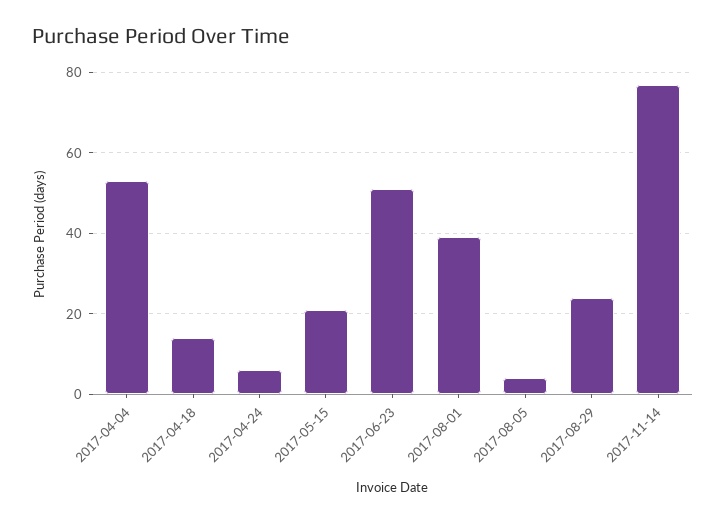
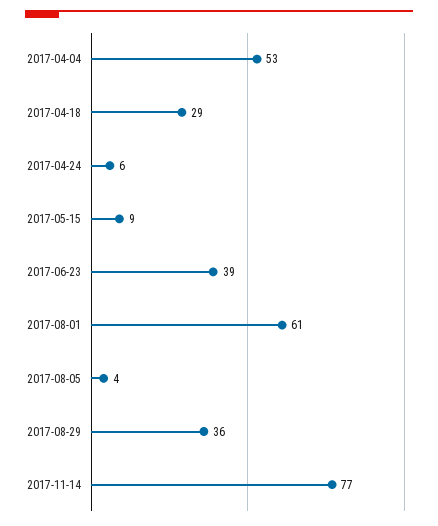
  {
    "2017-04-04": 53,
-   "2017-04-18": 15,
+   "2017-04-18": 29,
    "2017-04-24": 6,
-   "2017-05-15": 20,
+   "2017-05-15": 9,
-   "2017-06-23": 50,
+   "2017-06-23": 39,
-   "2017-08-01": 40,
+   "2017-08-01": 61,
    "2017-08-05": 4,
-   "2017-08-29": 25,
+   "2017-08-29": 36,
    "2017-11-14": 77
  }

